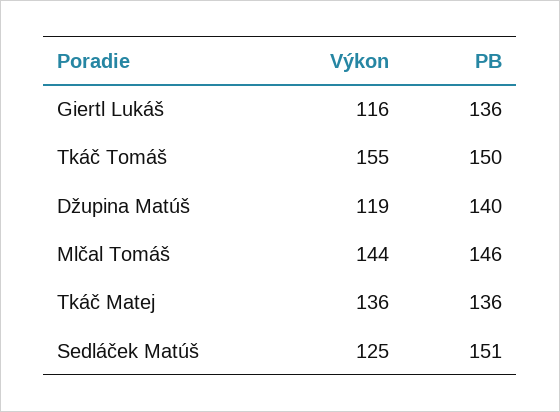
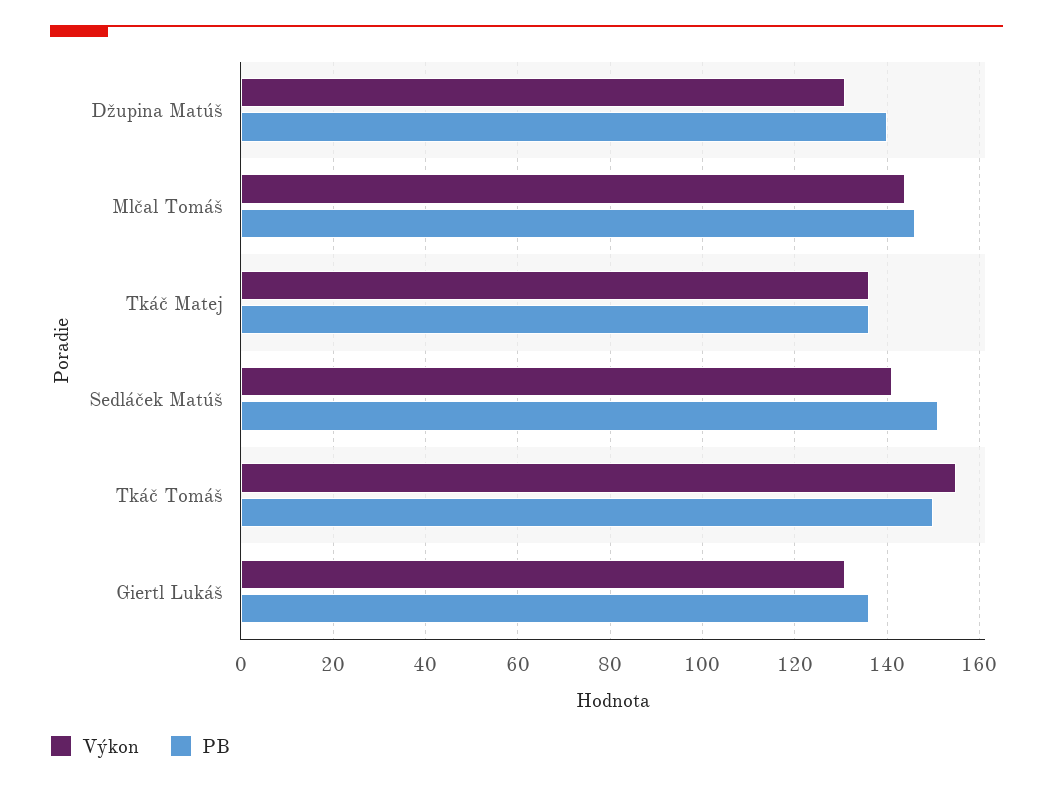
  {
    "Výkon": {
-     "Giertl Lukáš": 116,
+     "Giertl Lukáš": 130,
      "Tkáč Tomáš": 155,
-     "Džupina Matúš": 119,
+     "Džupina Matúš": 130,
      "Mlčal Tomáš": 144,
      "Tkáč Matej": 136,
-     "Sedláček Matúš": 125
+     "Sedláček Matúš": 140
    },
    "PB": {
      "Giertl Lukáš": 136,
      "Tkáč Tomáš": 150,
      "Džupina Matúš": 140,
      "Mlčal Tomáš": 146,
      "Tkáč Matej": 136,
      "Sedláček Matúš": 151
    }
  }

